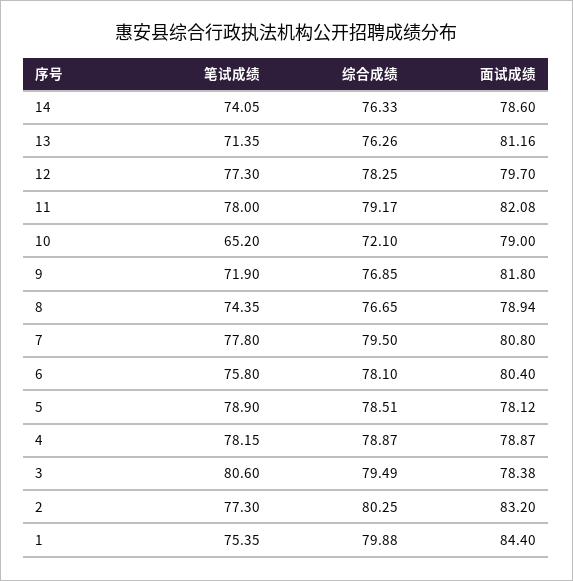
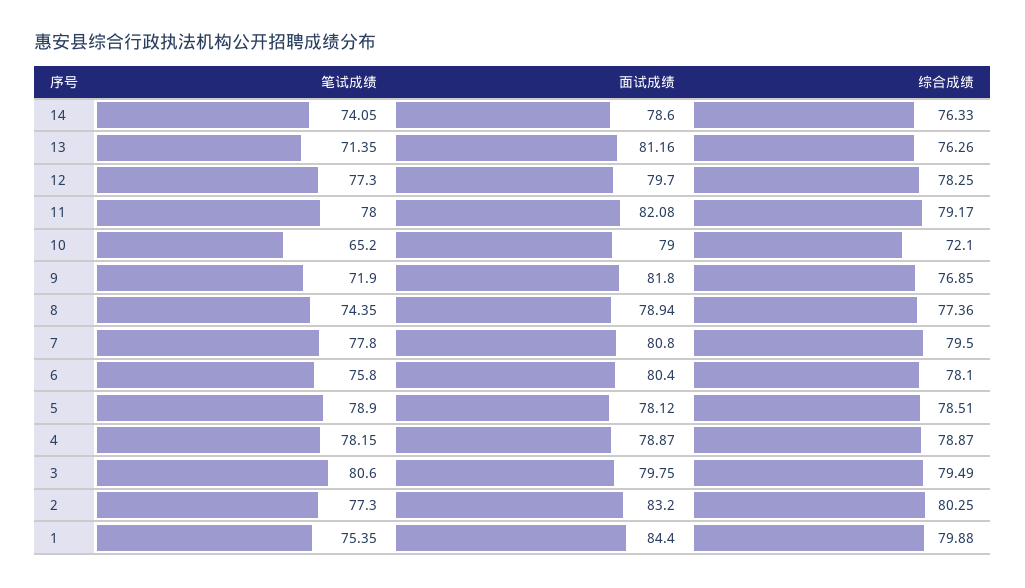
  {
    "笔试成绩": {
      "14": 74.05,
      "13": 71.35,
      "12": 77.3,
      "11": 78,
      "10": 65.2,
      "9": 71.9,
      "8": 74.35,
      "7": 77.8,
      "6": 75.8,
      "5": 78.9,
      "4": 78.15,
      "3": 80.6,
      "2": 77.3,
      "1": 75.35
    },
    "综合成绩": {
      "14": 76.33,
      "13": 76.26,
      "12": 78.25,
      "11": 79.17,
      "10": 72.1,
      "9": 76.85,
-     "8": 76.65,
+     "8": 77.36,
      "7": 79.5,
      "6": 78.1,
      "5": 78.51,
      "4": 78.87,
      "3": 79.49,
      "2": 80.25,
      "1": 79.88
    },
    "面试成绩": {
      "14": 78.6,
      "13": 81.16,
      "12": 79.7,
      "11": 82.08,
      "10": 79,
      "9": 81.8,
      "8": 78.94,
      "7": 80.8,
      "6": 80.4,
      "5": 78.12,
      "4": 78.87,
-     "3": 78.38,
+     "3": 79.75,
      "2": 83.2,
      "1": 84.4
    }
  }

